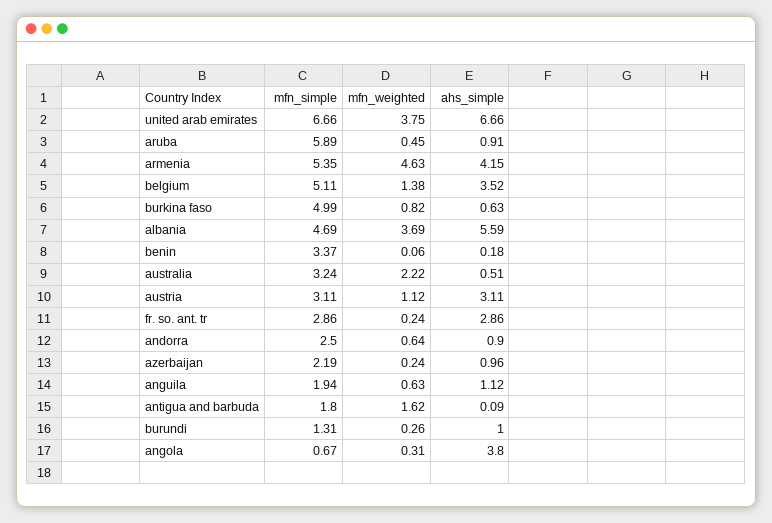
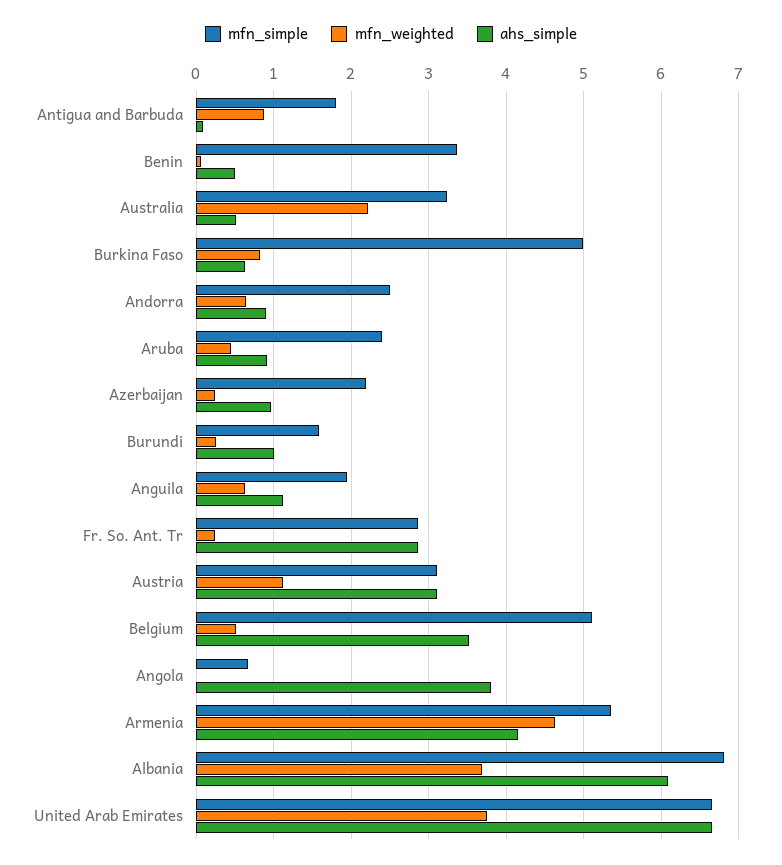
  {
    "mfn_simple": {
      "united arab emirates": 6.66,
-     "aruba": 5.89,
+     "aruba": 2.4,
      "armenia": 5.35,
      "belgium": 5.11,
      "burkina faso": 4.99,
-     "albania": 4.69,
+     "albania": 6.8,
      "benin": 3.37,
      "australia": 3.24,
      "austria": 3.11,
      "fr. so. ant. tr": 2.86,
      "andorra": 2.5,
      "azerbaijan": 2.19,
      "anguila": 1.94,
      "antigua and barbuda": 1.8,
-     "burundi": 1.31,
+     "burundi": 1.6,
      "angola": 0.67
    },
    "mfn_weighted": {
      "united arab emirates": 3.75,
      "aruba": 0.45,
      "armenia": 4.63,
-     "belgium": 1.38,
+     "belgium": 0.5,
      "burkina faso": 0.82,
      "albania": 3.69,
      "benin": 0.06,
      "australia": 2.22,
      "austria": 1.12,
      "fr. so. ant. tr": 0.24,
      "andorra": 0.64,
      "azerbaijan": 0.24,
      "anguila": 0.63,
-     "antigua and barbuda": 1.62,
+     "antigua and barbuda": 0.9,
      "burundi": 0.26,
-     "angola": 0.31
+     "angola": 0
    },
    "ahs_simple": {
      "united arab emirates": 6.66,
      "aruba": 0.91,
      "armenia": 4.15,
      "belgium": 3.52,
      "burkina faso": 0.63,
-     "albania": 5.59,
+     "albania": 6.1,
-     "benin": 0.18,
+     "benin": 0.5,
      "australia": 0.51,
      "austria": 3.11,
      "fr. so. ant. tr": 2.86,
      "andorra": 0.9,
      "azerbaijan": 0.96,
      "anguila": 1.12,
      "antigua and barbuda": 0.09,
      "burundi": 1,
      "angola": 3.8
    }
  }

